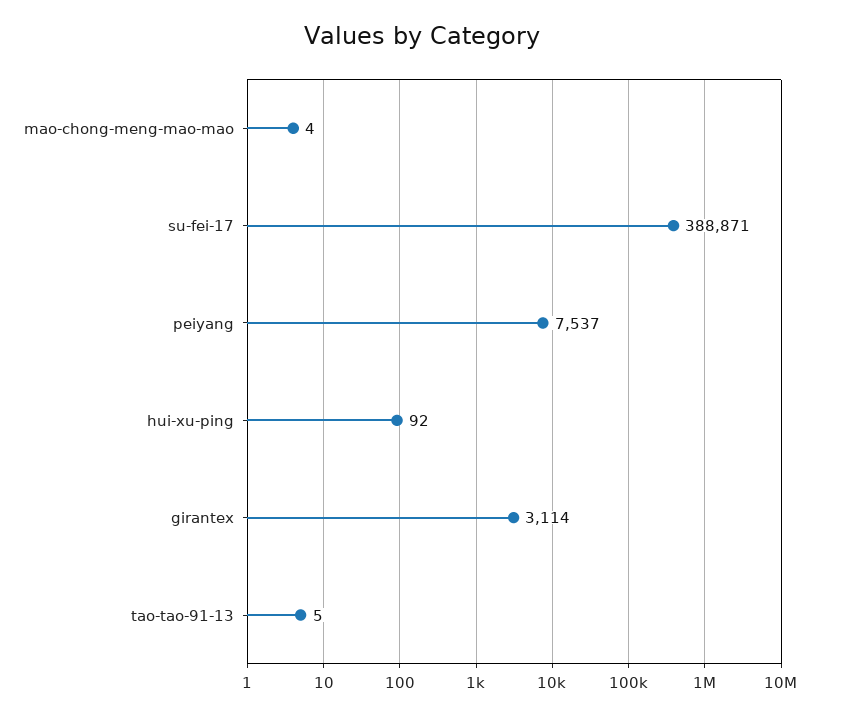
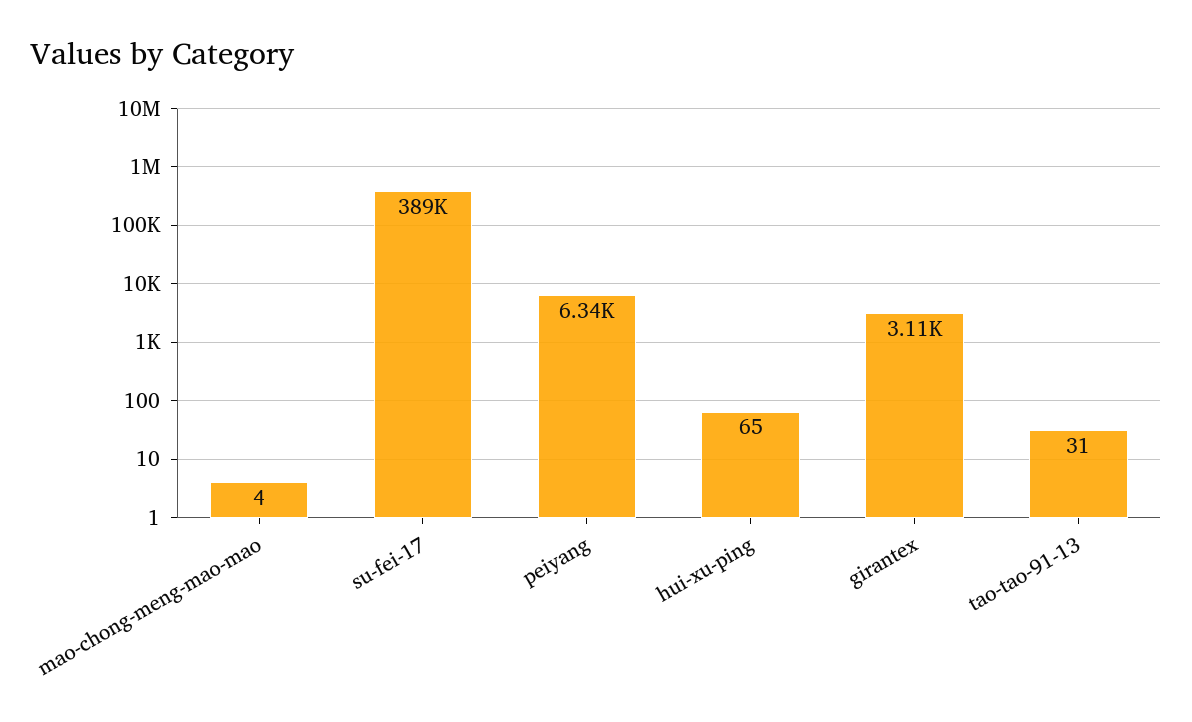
  {
    "mao-chong-meng-mao-mao": 4,
    "su-fei-17": 388871,
-   "peiyang": 7537,
+   "peiyang": 6340,
-   "hui-xu-ping": 92,
+   "hui-xu-ping": 65,
    "girantex": 3114,
-   "tao-tao-91-13": 5
+   "tao-tao-91-13": 31
  }

